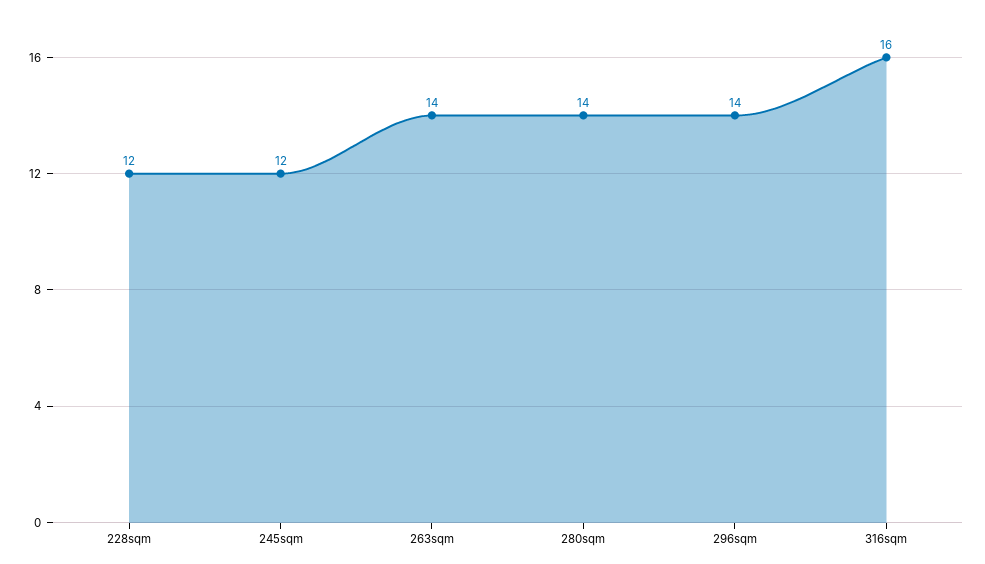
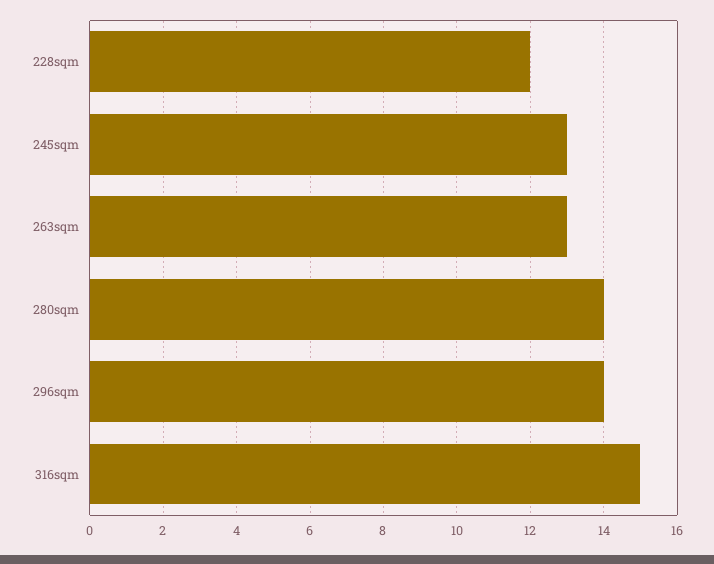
  {
    "228sqm": 12,
-   "245sqm": 12,
+   "245sqm": 13,
-   "263sqm": 14,
+   "263sqm": 13,
    "280sqm": 14,
    "296sqm": 14,
-   "316sqm": 16
+   "316sqm": 15
  }

